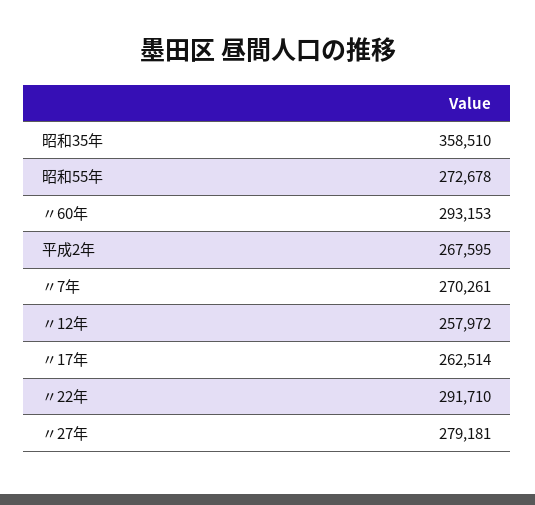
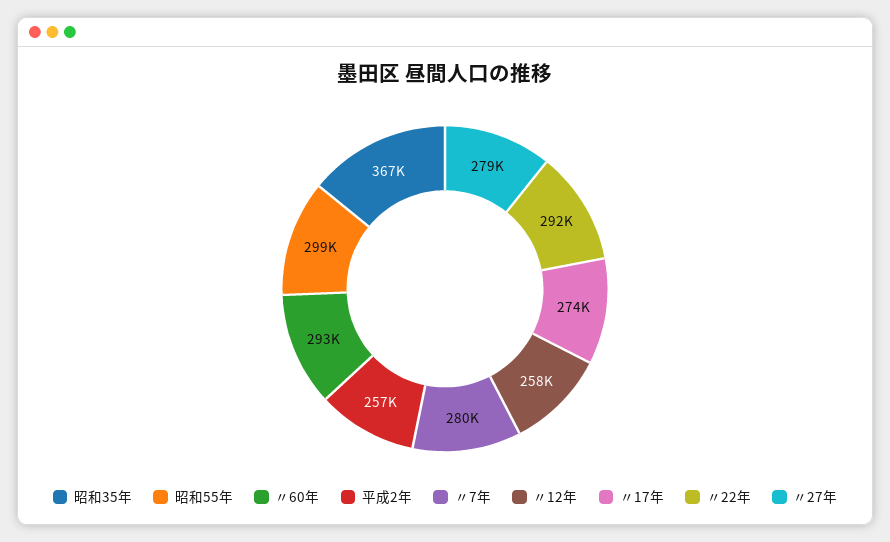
  {
-   "昭和35年": 358510,
+   "昭和35年": 367000,
-   "昭和55年": 272678,
+   "昭和55年": 299000,
    "〃60年": 293153,
-   "平成2年": 267595,
+   "平成2年": 257000,
-   "〃7年": 270261,
+   "〃7年": 280000,
    "〃12年": 257972,
-   "〃17年": 262514,
+   "〃17年": 274000,
    "〃22年": 291710,
    "〃27年": 279181
  }

